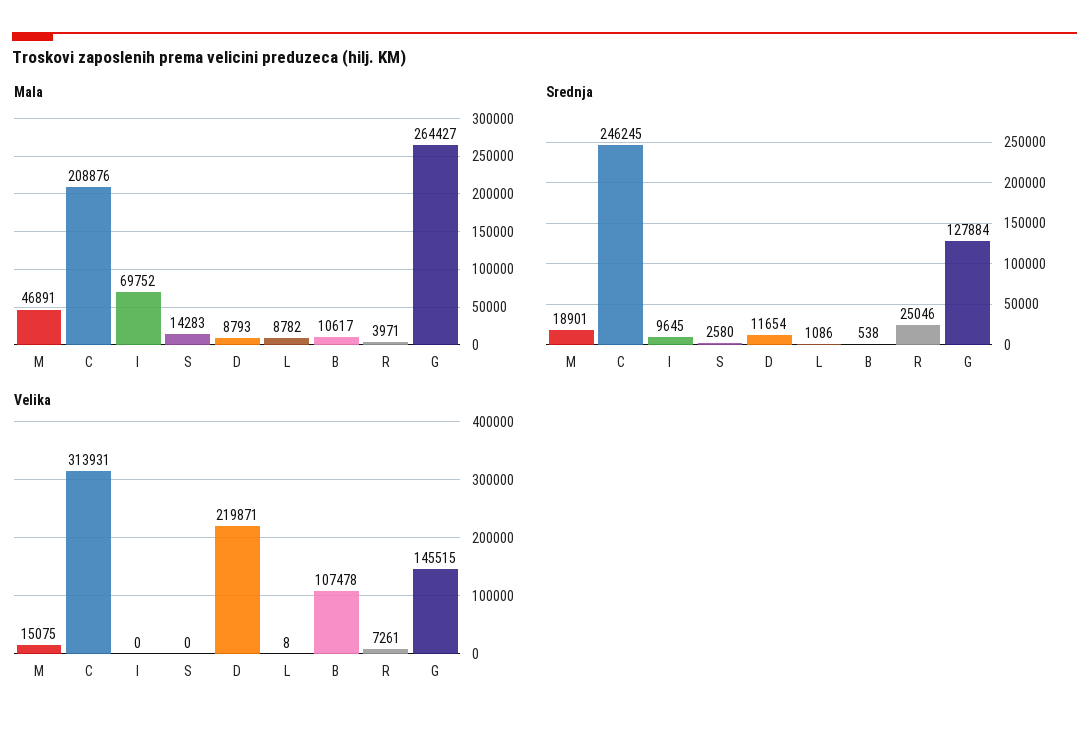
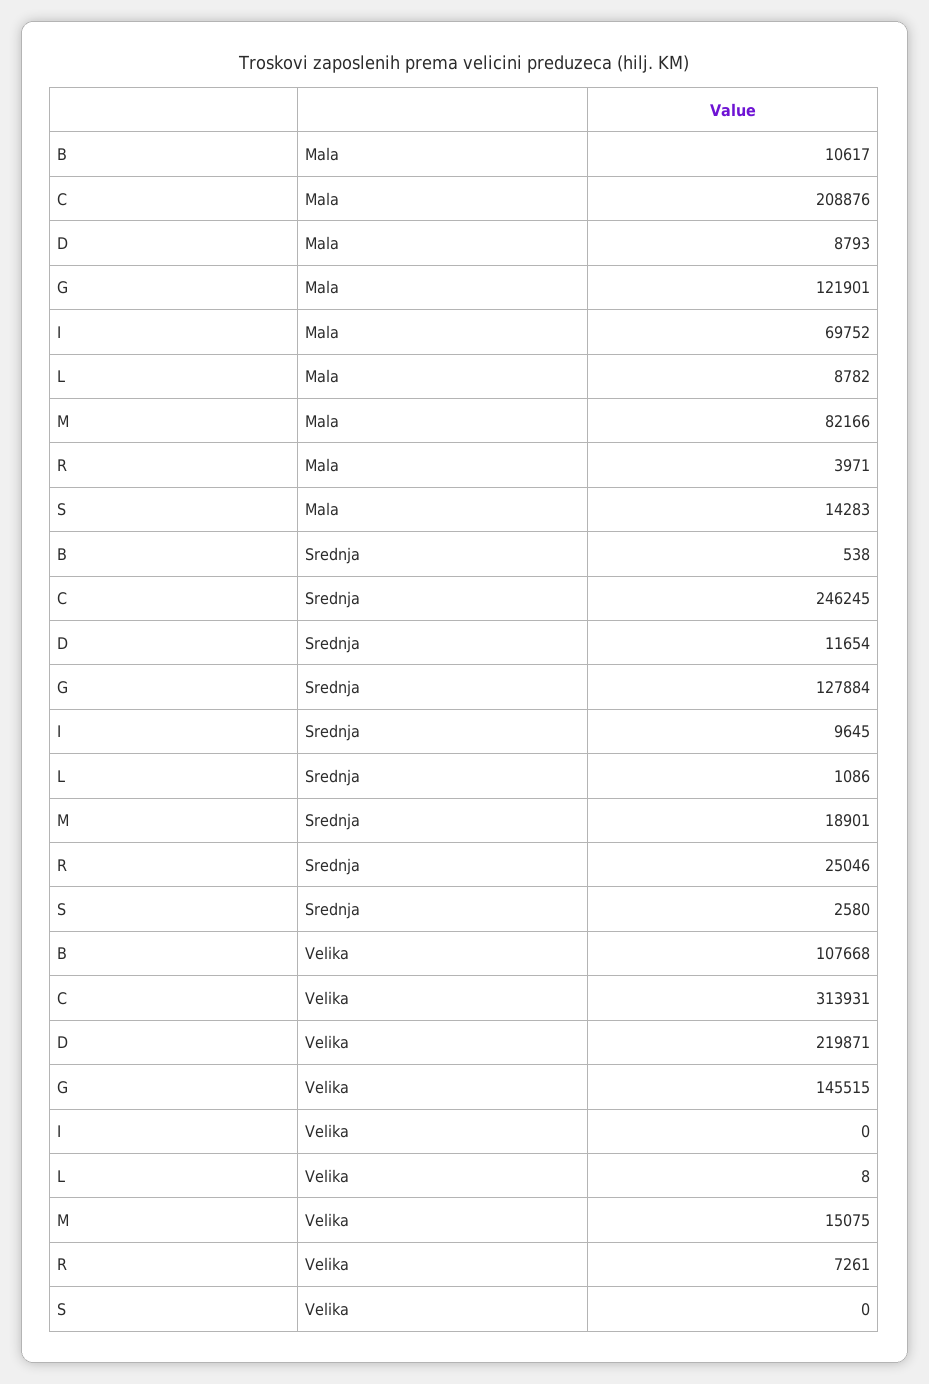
  {
    "Mala": {
-     "M": 46891,
+     "M": 82166,
      "C": 208876,
      "I": 69752,
      "S": 14283,
      "D": 8793,
      "L": 8782,
      "B": 10617,
      "R": 3971,
-     "G": 264427
+     "G": 121901
    },
    "Srednja": {
      "M": 18901,
      "C": 246245,
      "I": 9645,
      "S": 2580,
      "D": 11654,
      "L": 1086,
      "B": 538,
      "R": 25046,
      "G": 127884
    },
    "Velika": {
      "M": 15075,
      "C": 313931,
      "I": 0,
      "S": 0,
      "D": 219871,
      "L": 8,
-     "B": 107478,
+     "B": 107668,
      "R": 7261,
      "G": 145515
    }
  }

